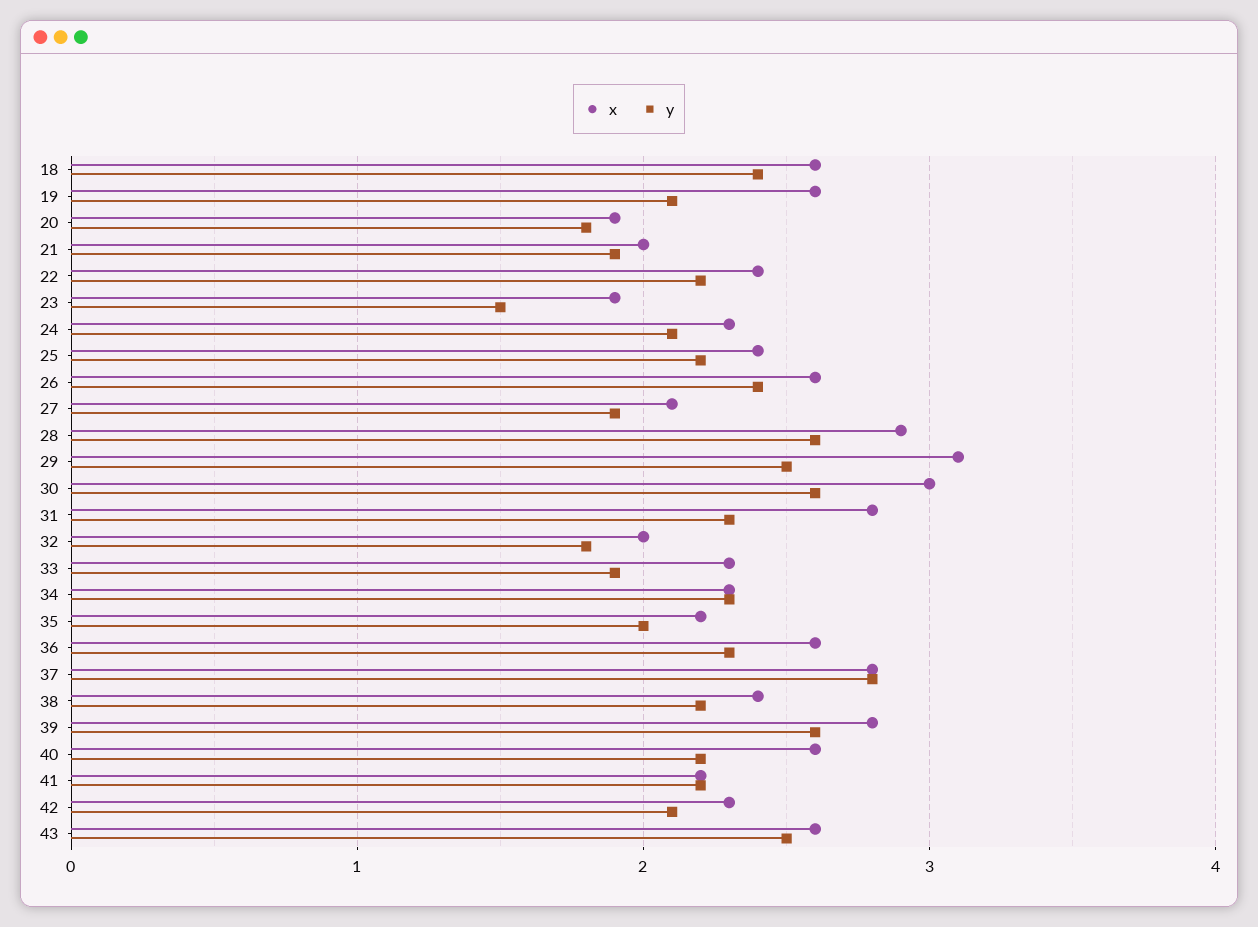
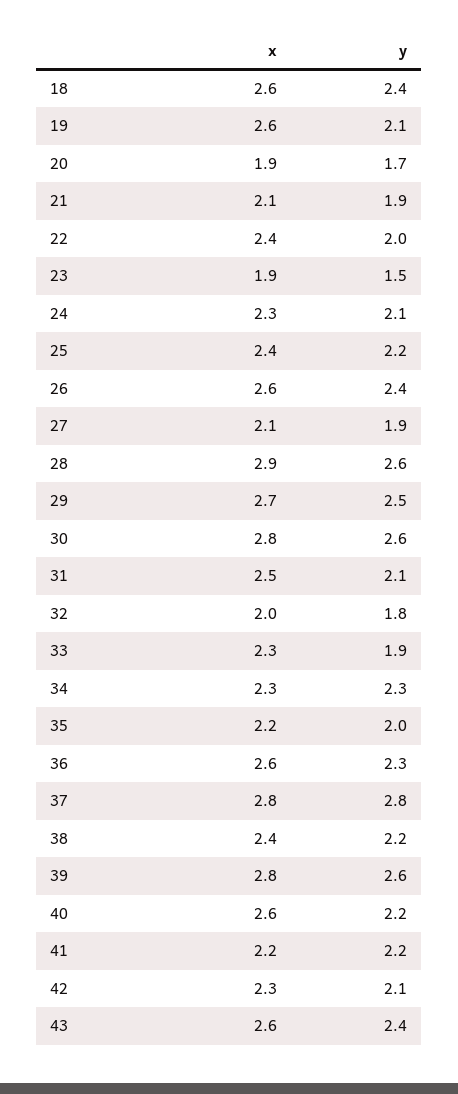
  {
    "x": {
      "18": 2.6,
      "19": 2.6,
      "20": 1.9,
-     "21": 2,
+     "21": 2.1,
      "22": 2.4,
      "23": 1.9,
      "24": 2.3,
      "25": 2.4,
      "26": 2.6,
      "27": 2.1,
      "28": 2.9,
-     "29": 3.1,
+     "29": 2.7,
-     "30": 3,
+     "30": 2.8,
-     "31": 2.8,
+     "31": 2.5,
      "32": 2,
      "33": 2.3,
      "34": 2.3,
      "35": 2.2,
      "36": 2.6,
      "37": 2.8,
      "38": 2.4,
      "39": 2.8,
      "40": 2.6,
      "41": 2.2,
      "42": 2.3,
      "43": 2.6
    },
    "y": {
      "18": 2.4,
      "19": 2.1,
-     "20": 1.8,
+     "20": 1.7,
      "21": 1.9,
-     "22": 2.2,
+     "22": 2,
      "23": 1.5,
      "24": 2.1,
      "25": 2.2,
      "26": 2.4,
      "27": 1.9,
      "28": 2.6,
      "29": 2.5,
      "30": 2.6,
-     "31": 2.3,
+     "31": 2.1,
      "32": 1.8,
      "33": 1.9,
      "34": 2.3,
      "35": 2,
      "36": 2.3,
      "37": 2.8,
      "38": 2.2,
      "39": 2.6,
      "40": 2.2,
      "41": 2.2,
      "42": 2.1,
-     "43": 2.5
+     "43": 2.4
    }
  }

